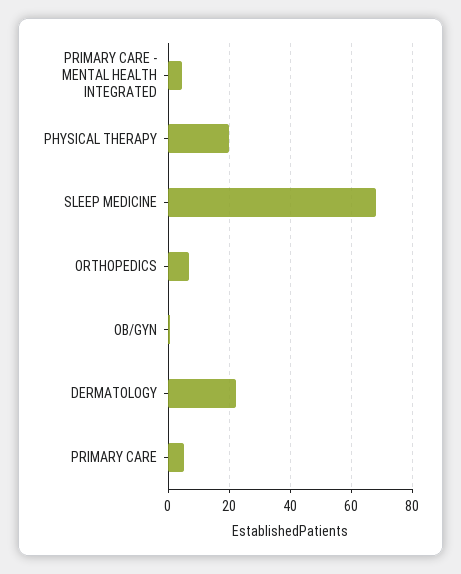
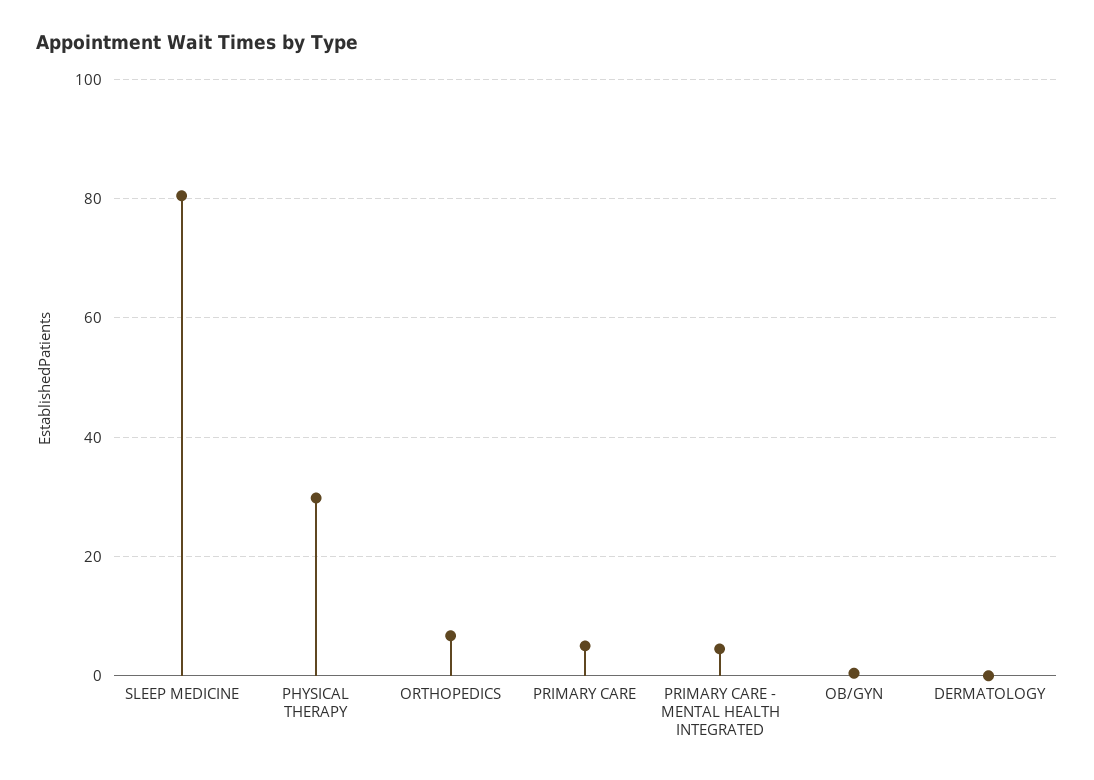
  {
    "PRIMARY CARE - MENTAL HEALTH INTEGRATED": 4,
-   "PHYSICAL THERAPY": 20,
+   "PHYSICAL THERAPY": 30,
-   "SLEEP MEDICINE": 68,
+   "SLEEP MEDICINE": 80,
    "ORTHOPEDICS": 6,
    "OB/GYN": 0,
-   "DERMATOLOGY": 22,
+   "DERMATOLOGY": 0,
    "PRIMARY CARE": 6
  }

